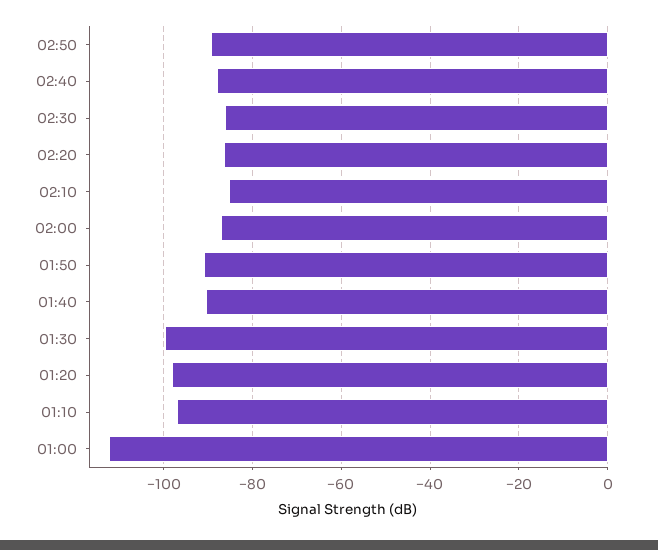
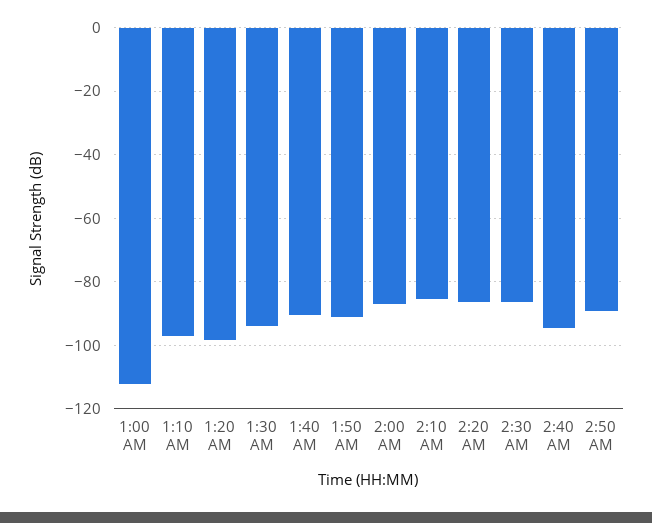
  {
    "02:50": -90,
-   "02:40": -88,
+   "02:40": -94,
    "02:30": -86,
    "02:20": -86,
    "02:10": -86,
    "02:00": -88,
    "01:50": -92,
    "01:40": -90,
-   "01:30": -100,
+   "01:30": -94,
    "01:20": -98,
    "01:10": -98,
    "01:00": -112
  }

